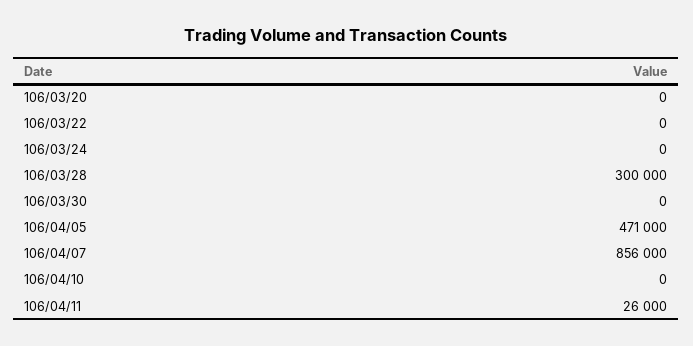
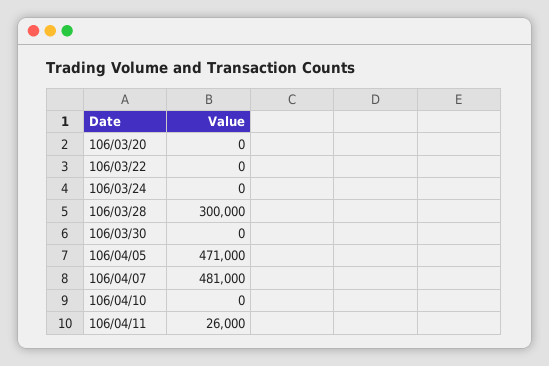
  {
    "106/03/20": 0,
    "106/03/22": 0,
    "106/03/24": 0,
    "106/03/28": 300000,
    "106/03/30": 0,
    "106/04/05": 471000,
-   "106/04/07": 856000,
+   "106/04/07": 481000,
    "106/04/10": 0,
    "106/04/11": 26000
  }

